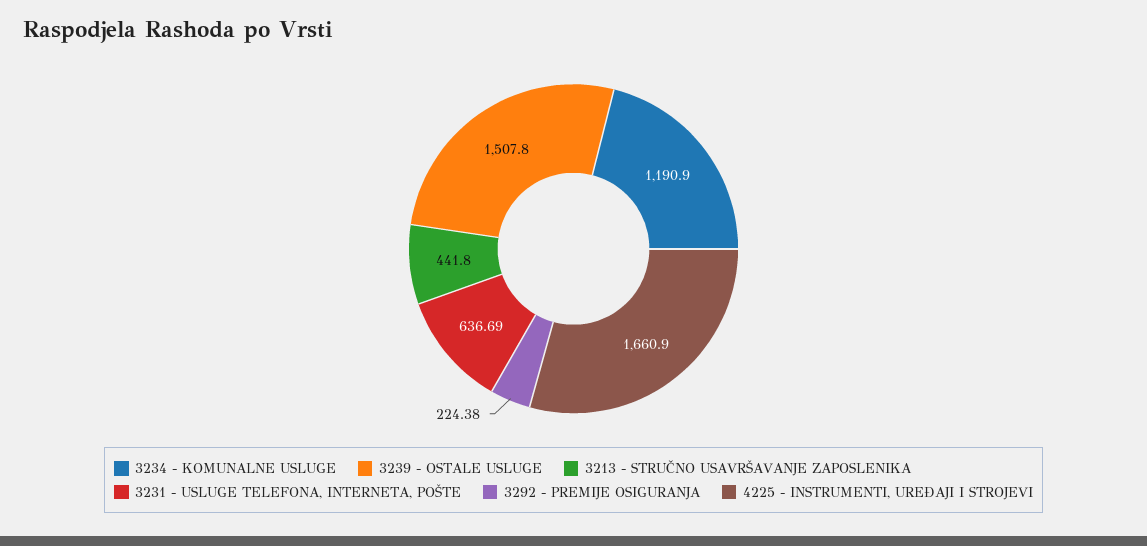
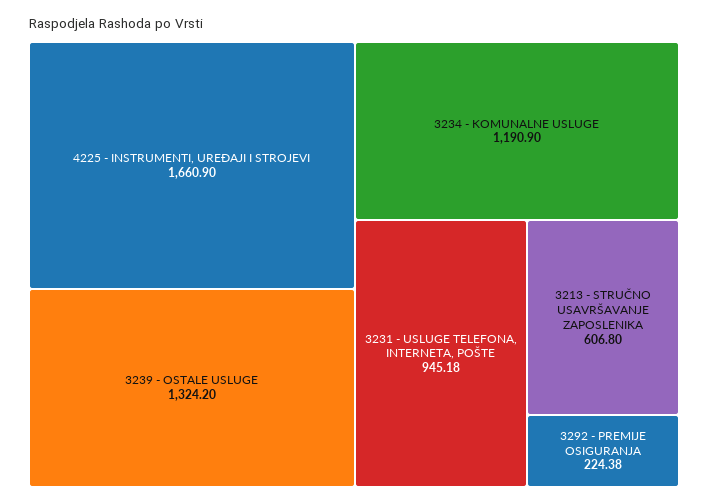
  {
    "3234 - KOMUNALNE USLUGE": 1190.9,
-   "3239 - OSTALE USLUGE": 1507.8,
+   "3239 - OSTALE USLUGE": 1324.2,
-   "3213 - STRUČNO USAVRŠAVANJE ZAPOSLENIKA": 441.8,
+   "3213 - STRUČNO USAVRŠAVANJE ZAPOSLENIKA": 606.8,
-   "3231 - USLUGE TELEFONA, INTERNETA, POŠTE": 636.69,
+   "3231 - USLUGE TELEFONA, INTERNETA, POŠTE": 945.18,
    "3292 - PREMIJE OSIGURANJA": 224.38,
    "4225 - INSTRUMENTI, UREĐAJI I STROJEVI": 1660.9
  }

